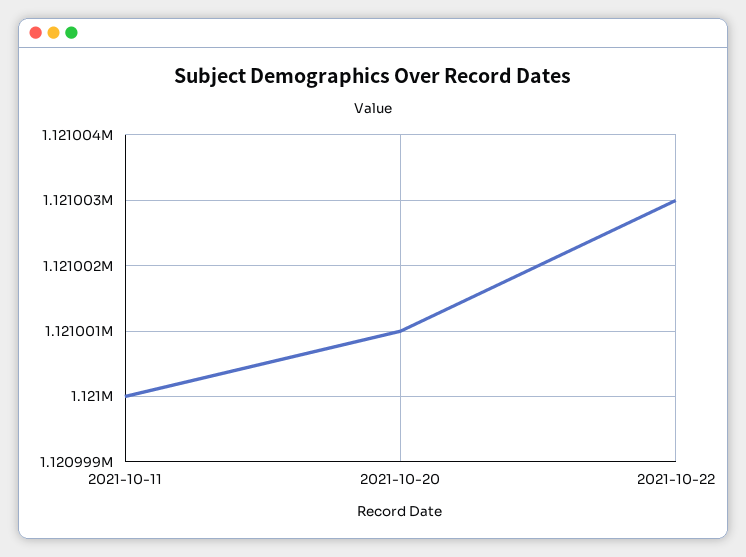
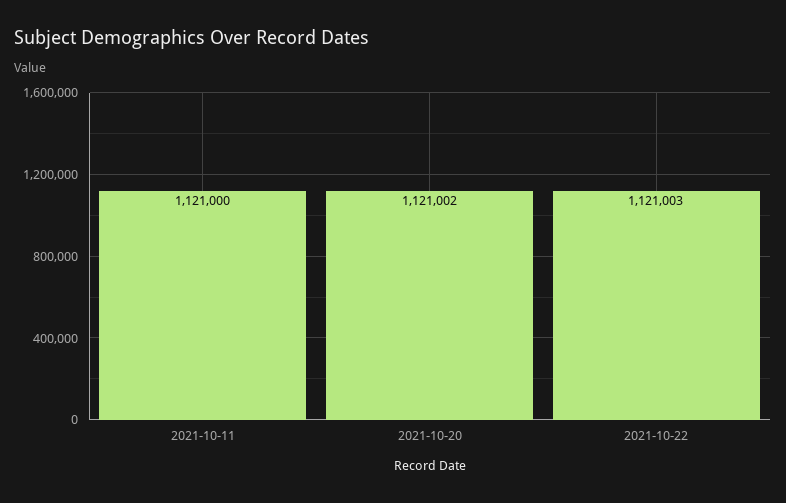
  {
    "2021-10-11": 1121000,
-   "2021-10-20": 1121001,
+   "2021-10-20": 1121002,
    "2021-10-22": 1121003
  }

